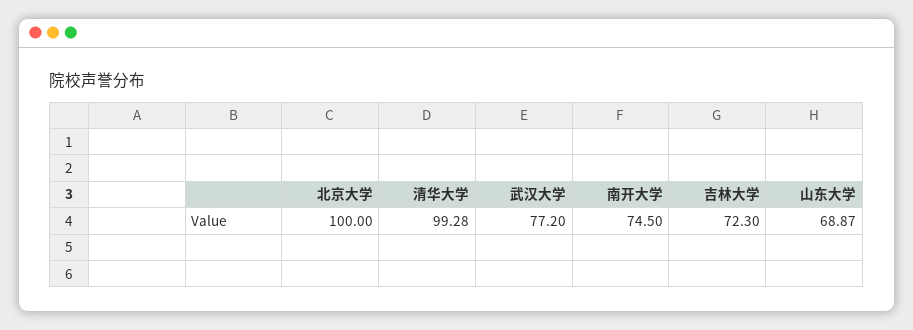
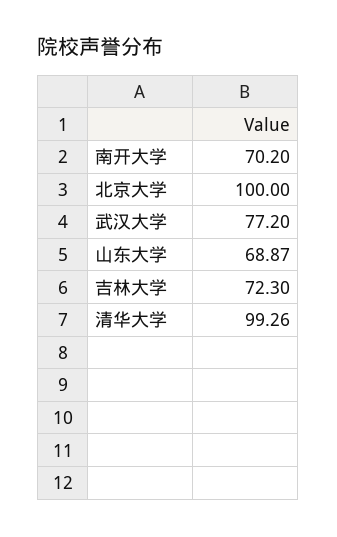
  {
    "北京大学": 100,
-   "清华大学": 99.28,
+   "清华大学": 99.26,
    "武汉大学": 77.2,
-   "南开大学": 74.5,
+   "南开大学": 70.2,
    "吉林大学": 72.3,
    "山东大学": 68.87
  }

